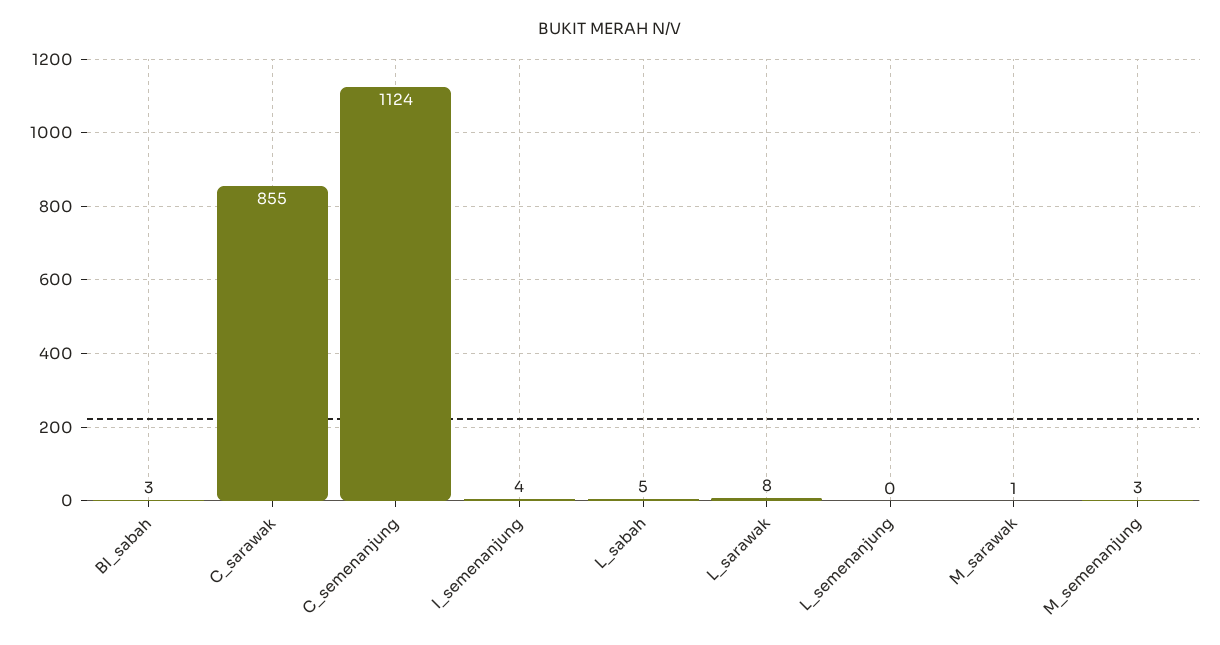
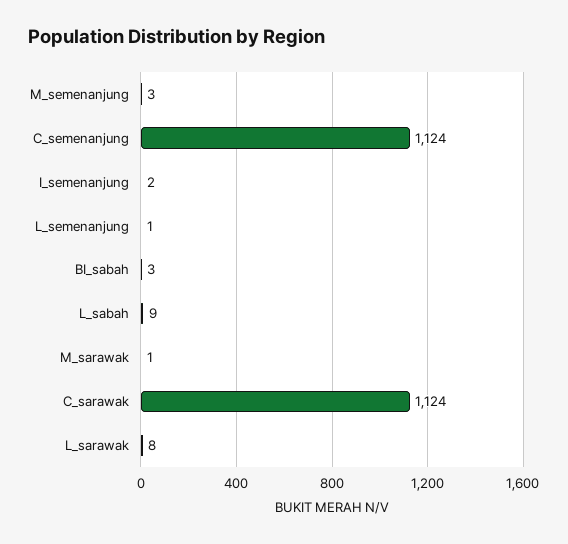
  {
    "BI_sabah": 3,
-   "C_sarawak": 855,
+   "C_sarawak": 1124,
    "C_semenanjung": 1124,
-   "I_semenanjung": 4,
+   "I_semenanjung": 2,
-   "L_sabah": 5,
+   "L_sabah": 9,
    "L_sarawak": 8,
-   "L_semenanjung": 0,
+   "L_semenanjung": 1,
    "M_sarawak": 1,
    "M_semenanjung": 3
  }

